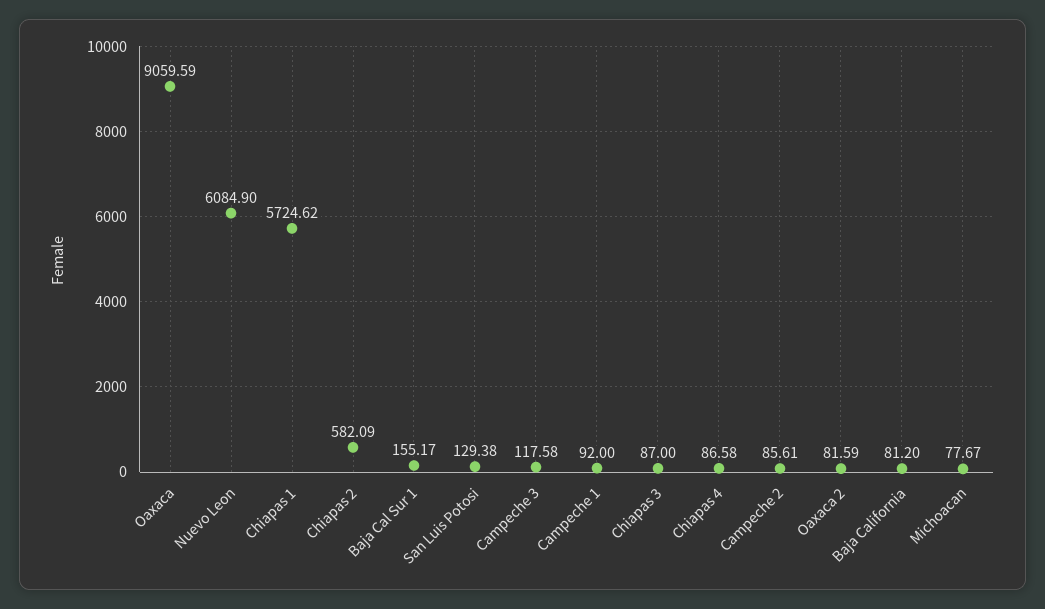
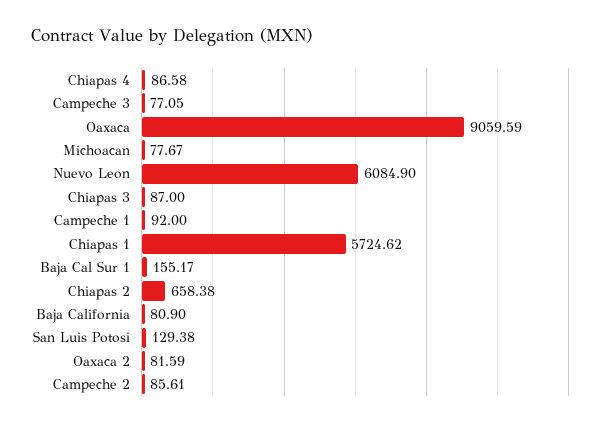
  {
    "Oaxaca": 9059.59,
    "Nuevo Leon": 6084.9,
    "Chiapas 1": 5724.62,
-   "Chiapas 2": 582.09,
+   "Chiapas 2": 658.38,
    "Baja Cal Sur 1": 155.17,
    "San Luis Potosi": 129.38,
-   "Campeche 3": 117.58,
+   "Campeche 3": 77.05,
    "Campeche 1": 92,
    "Chiapas 3": 87,
    "Chiapas 4": 86.58,
    "Campeche 2": 85.61,
    "Oaxaca 2": 81.59,
-   "Baja California": 81.2,
+   "Baja California": 80.9,
    "Michoacan": 77.67
  }

